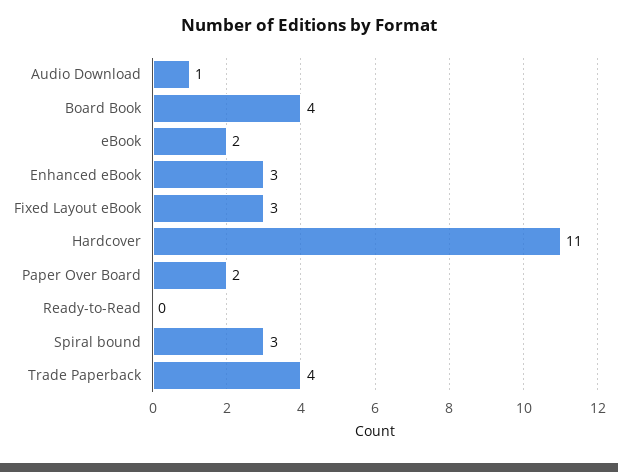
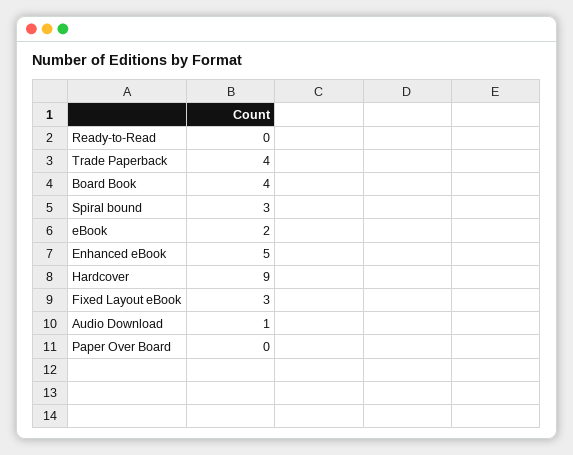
  {
    "Audio Download": 1,
    "Board Book": 4,
    "eBook": 2,
-   "Enhanced eBook": 3,
+   "Enhanced eBook": 5,
    "Fixed Layout eBook": 3,
-   "Hardcover": 11,
+   "Hardcover": 9,
-   "Paper Over Board": 2,
+   "Paper Over Board": 0,
    "Ready-to-Read": 0,
    "Spiral bound": 3,
    "Trade Paperback": 4
  }

